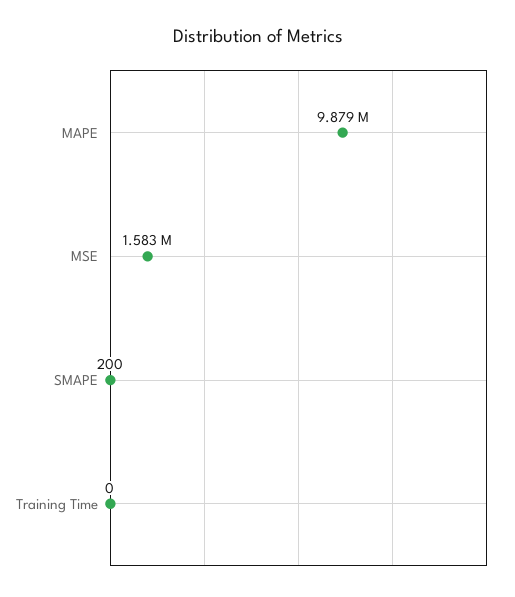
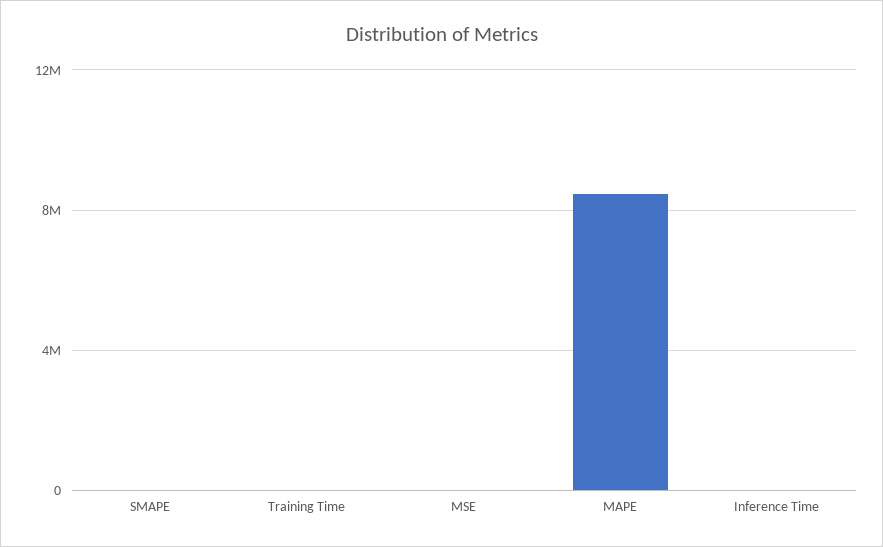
  {
-   "MAPE": 9879000,
+   "MAPE": 8500000,
-   "MSE": 1583000,
+   "MSE": 0,
    "SMAPE": 200,
-   "Training Time": 0
+   "Training Time": 0,
+   "Inference Time": 0
  }

